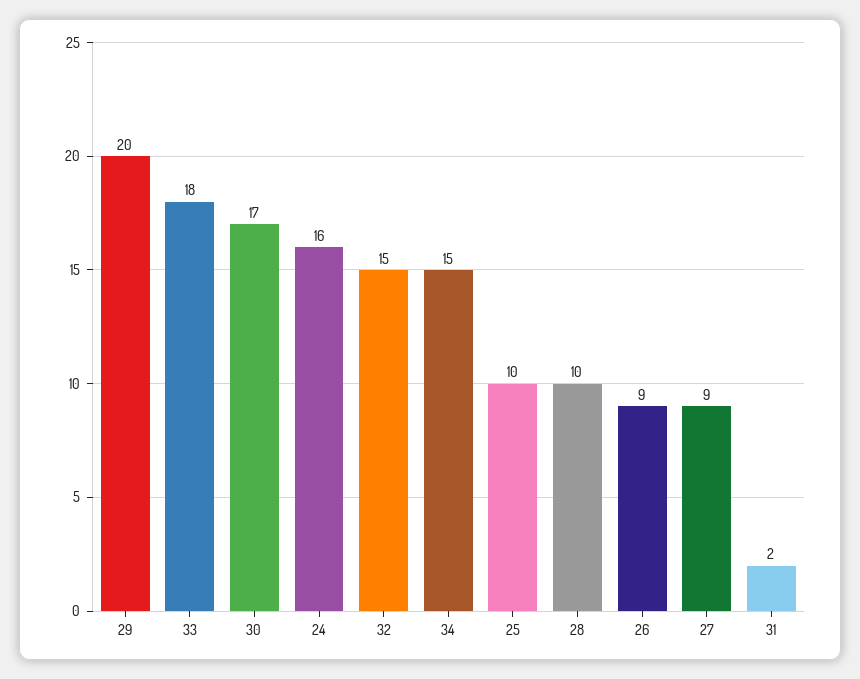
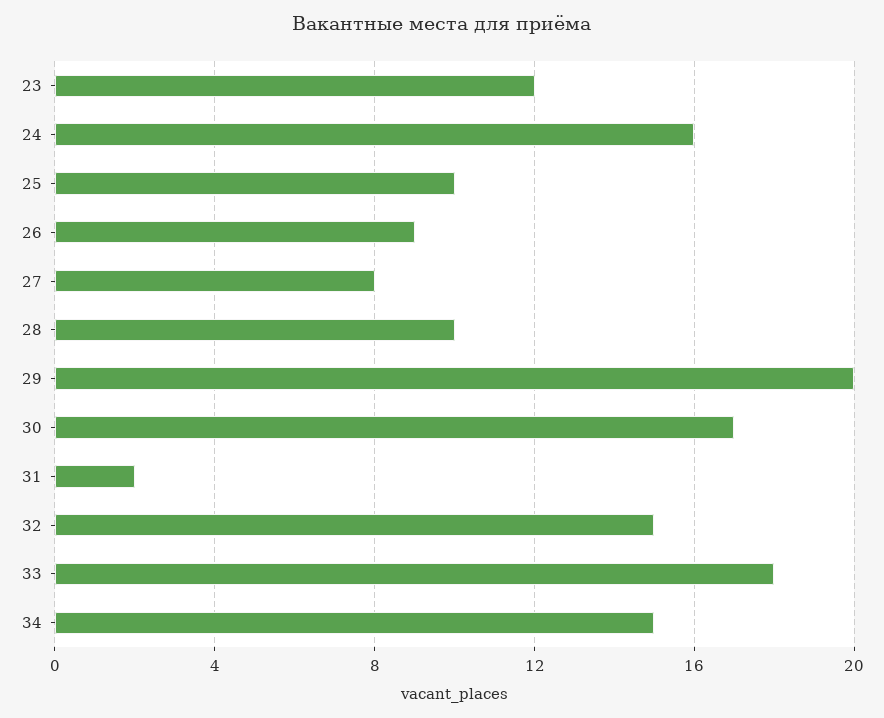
  {
    "29": 20,
    "33": 18,
    "30": 17,
    "24": 16,
    "32": 15,
    "34": 15,
    "25": 10,
    "28": 10,
    "26": 9,
-   "27": 9,
+   "27": 8,
-   "31": 2
+   "31": 2,
+   "23": 12
  }

